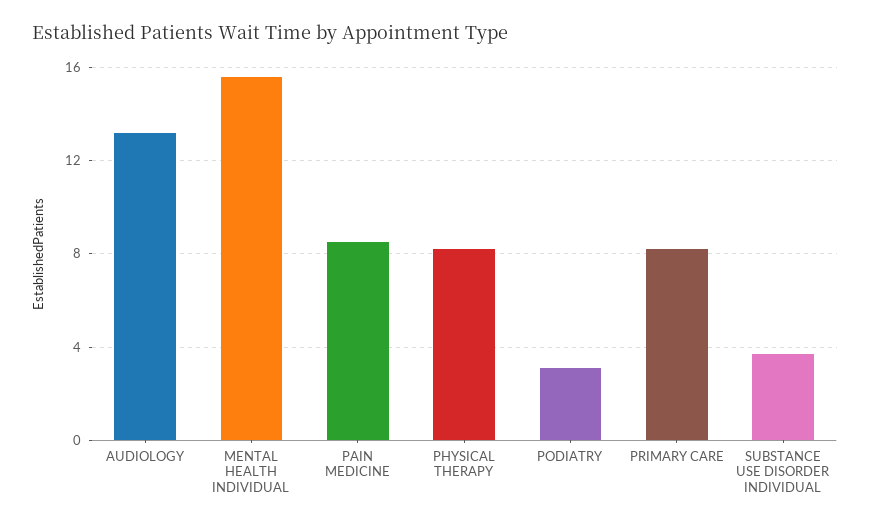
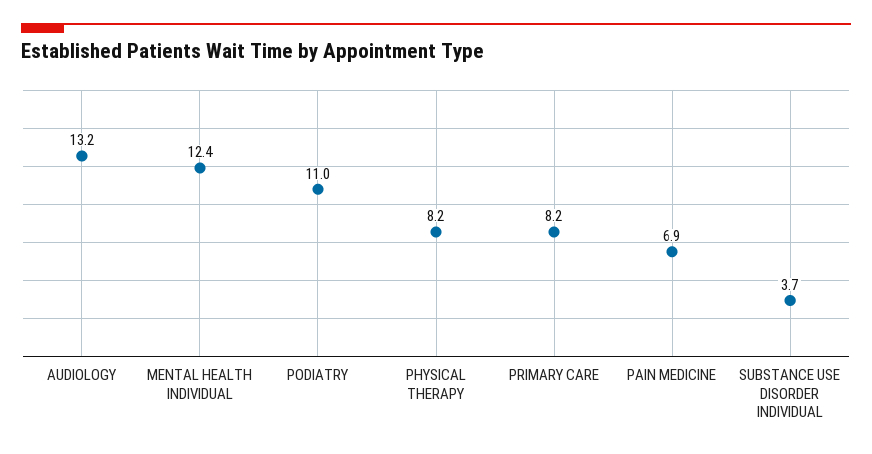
  {
    "AUDIOLOGY": 13.2,
-   "MENTAL HEALTH INDIVIDUAL": 15.5,
+   "MENTAL HEALTH INDIVIDUAL": 12.4,
-   "PAIN MEDICINE": 8.5,
+   "PAIN MEDICINE": 6.9,
    "PHYSICAL THERAPY": 8.2,
-   "PODIATRY": 3,
+   "PODIATRY": 11,
    "PRIMARY CARE": 8.2,
    "SUBSTANCE USE DISORDER INDIVIDUAL": 3.7
  }

